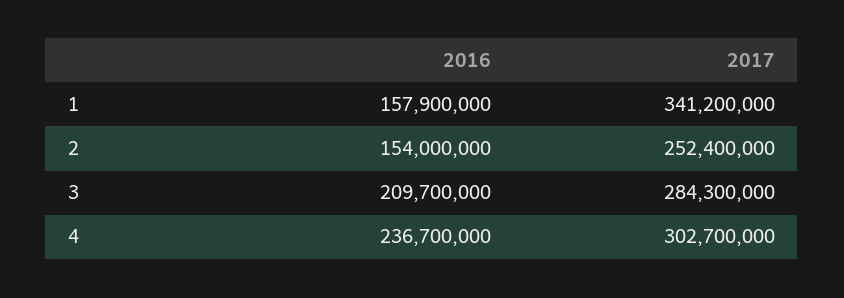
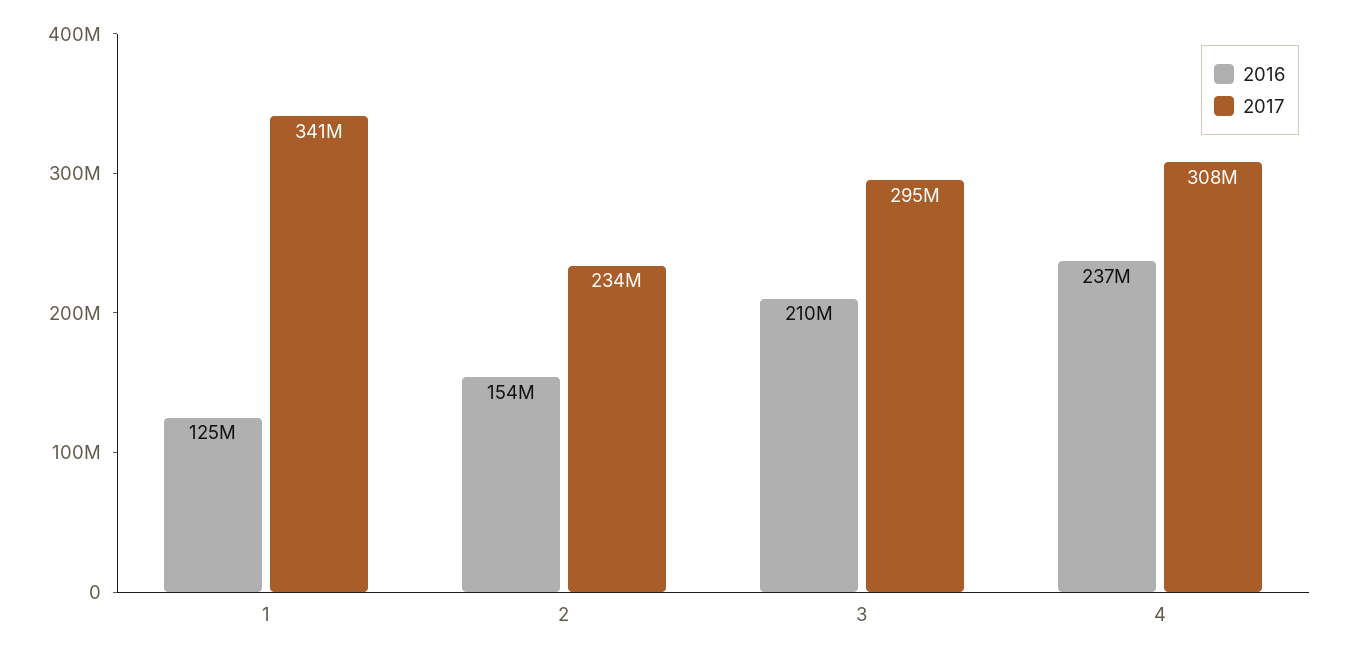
  {
    "2016": {
-     "1": 157900000,
+     "1": 125000000,
      "2": 154000000,
      "3": 209700000,
      "4": 236700000
    },
    "2017": {
      "1": 341200000,
-     "2": 252400000,
+     "2": 234000000,
-     "3": 284300000,
+     "3": 295000000,
-     "4": 302700000
+     "4": 308000000
    }
  }

